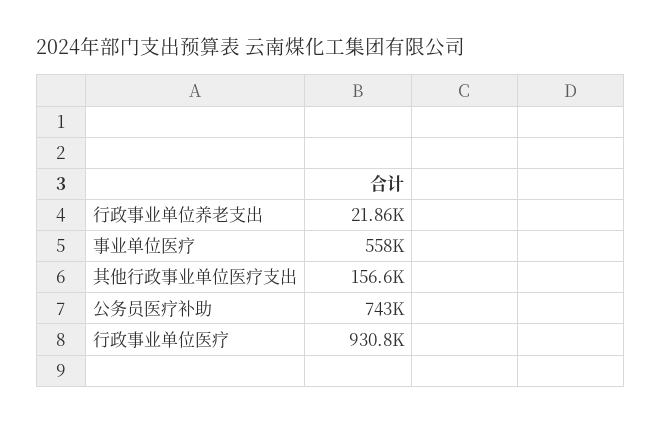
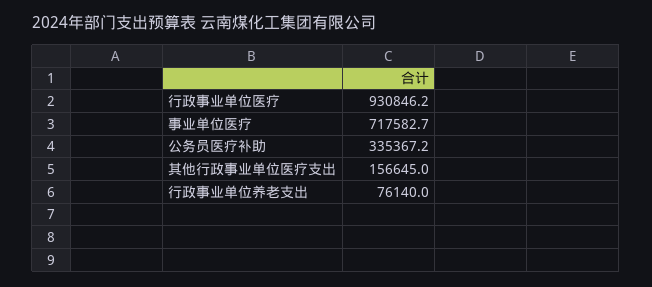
  {
-   "行政事业单位养老支出": 21860,
+   "行政事业单位养老支出": 76140,
-   "事业单位医疗": 558000,
+   "事业单位医疗": 717582.7,
    "其他行政事业单位医疗支出": 156645,
-   "公务员医疗补助": 743000,
+   "公务员医疗补助": 335367.2,
    "行政事业单位医疗": 930846.2
  }

